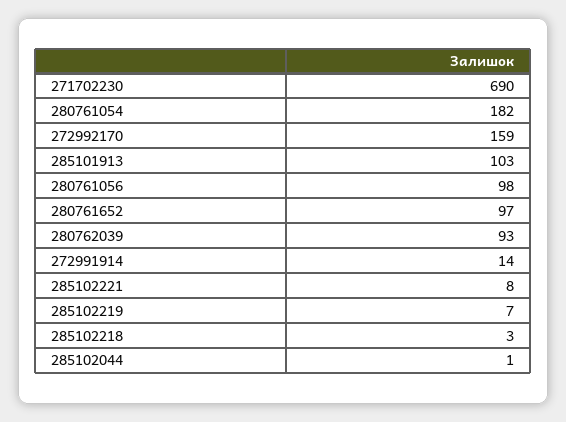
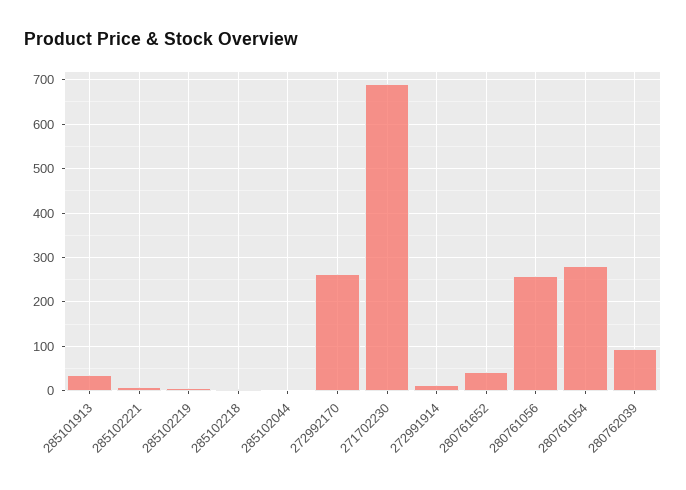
  {
    "271702230": 690,
-   "280761054": 182,
+   "280761054": 280,
-   "272992170": 159,
+   "272992170": 260,
-   "285101913": 103,
+   "285101913": 40,
-   "280761056": 98,
+   "280761056": 260,
-   "280761652": 97,
+   "280761652": 40,
    "280762039": 93,
    "272991914": 14,
    "285102221": 8,
    "285102219": 7,
    "285102218": 3,
    "285102044": 1
  }

